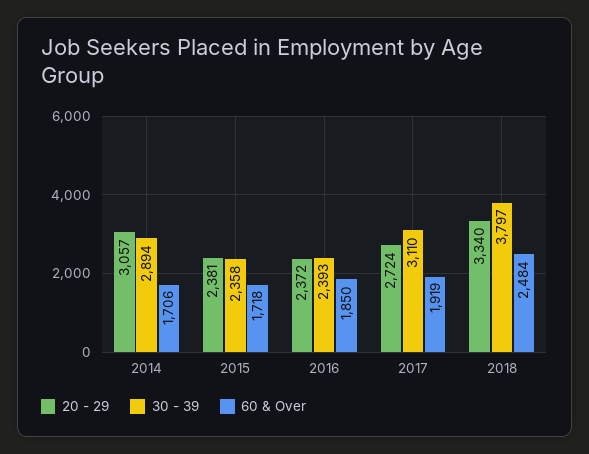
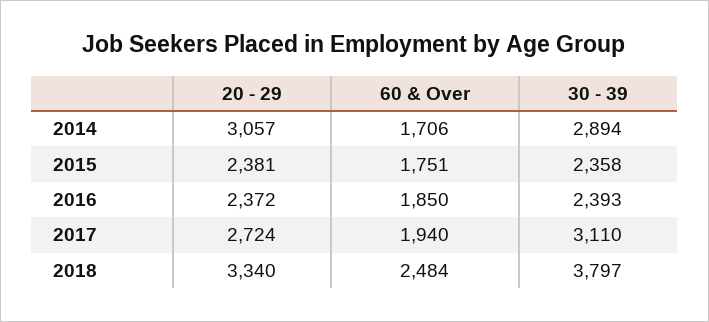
  {
    "20 - 29": {
      "2014": 3057,
      "2015": 2381,
      "2016": 2372,
      "2017": 2724,
      "2018": 3340
    },
    "30 - 39": {
      "2014": 2894,
      "2015": 2358,
      "2016": 2393,
      "2017": 3110,
      "2018": 3797
    },
    "60 & Over": {
      "2014": 1706,
-     "2015": 1718,
+     "2015": 1751,
      "2016": 1850,
-     "2017": 1919,
+     "2017": 1940,
      "2018": 2484
    }
  }

